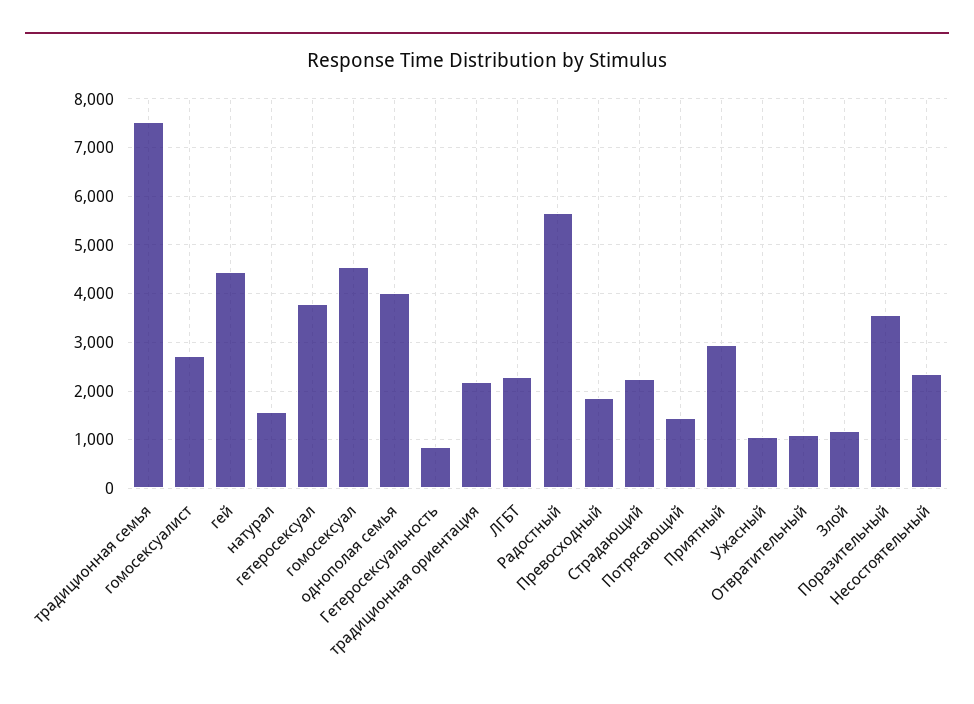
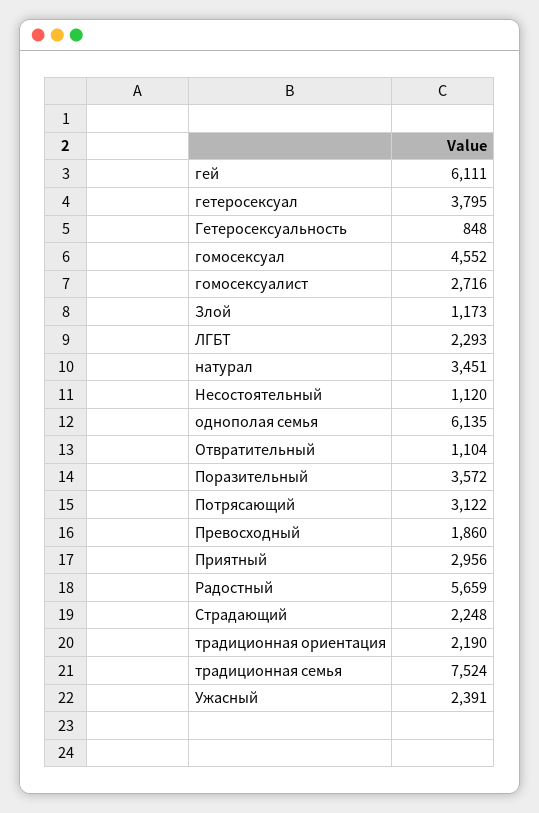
  {
    "традиционная семья": 7524,
    "гомосексуалист": 2716,
-   "гей": 4400,
+   "гей": 6111,
-   "натурал": 1600,
+   "натурал": 3451,
    "гетеросексуал": 3795,
    "гомосексуал": 4552,
-   "однополая семья": 4000,
+   "однополая семья": 6135,
    "Гетеросексуальность": 848,
    "традиционная ориентация": 2190,
    "ЛГБТ": 2293,
    "Радостный": 5659,
    "Превосходный": 1860,
    "Страдающий": 2248,
-   "Потрясающий": 1400,
+   "Потрясающий": 3122,
    "Приятный": 2956,
-   "Ужасный": 1000,
+   "Ужасный": 2391,
    "Отвратительный": 1104,
    "Злой": 1173,
    "Поразительный": 3572,
-   "Несостоятельный": 2400
+   "Несостоятельный": 1120
  }

